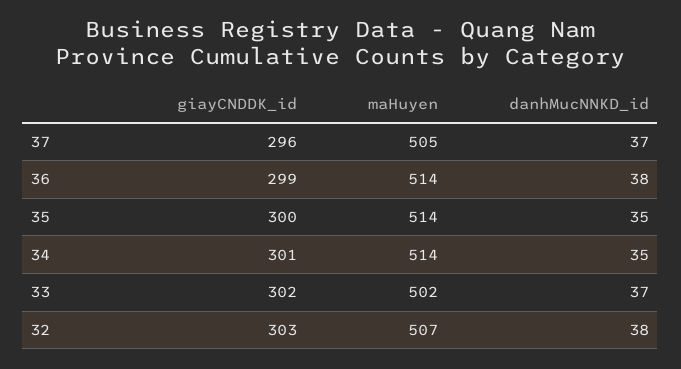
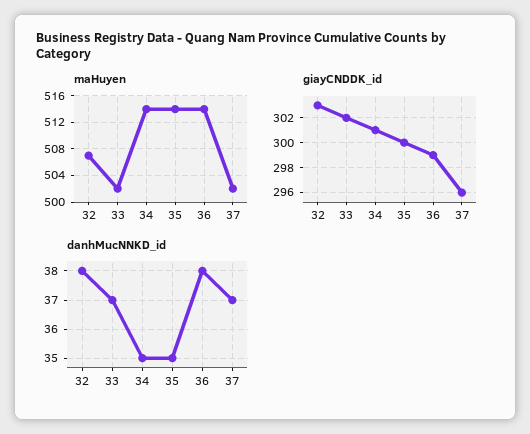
  {
    "giayCNDDK_id": {
      "37": 296,
      "36": 299,
      "35": 300,
      "34": 301,
      "33": 302,
      "32": 303
    },
    "maHuyen": {
-     "37": 505,
+     "37": 502,
      "36": 514,
      "35": 514,
      "34": 514,
      "33": 502,
      "32": 507
    },
    "danhMucNNKD_id": {
      "37": 37,
      "36": 38,
      "35": 35,
      "34": 35,
      "33": 37,
      "32": 38
    }
  }

